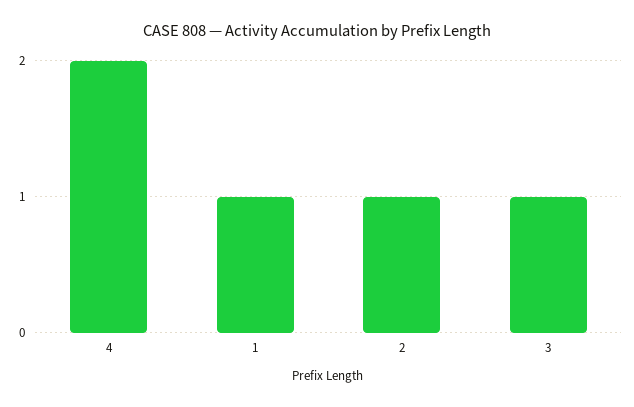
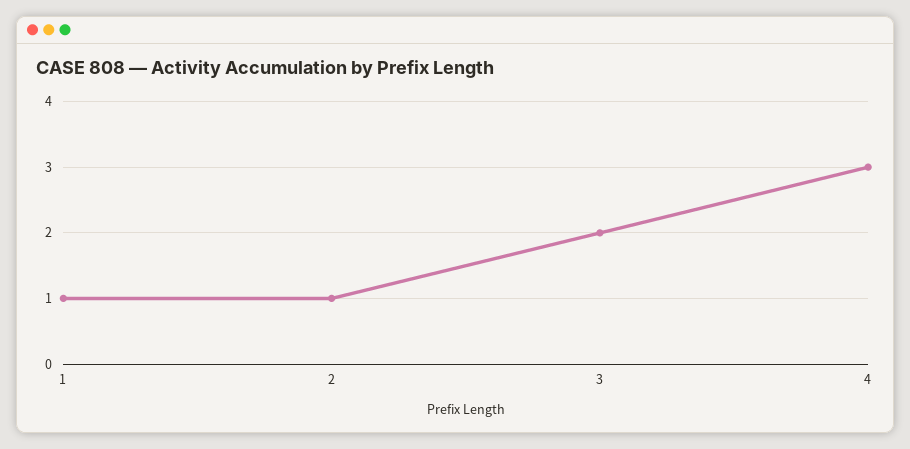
  {
-   "4": 2,
+   "4": 3,
    "1": 1,
    "2": 1,
-   "3": 1
+   "3": 2
  }

